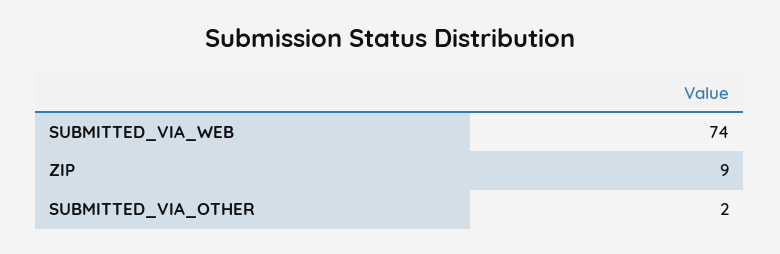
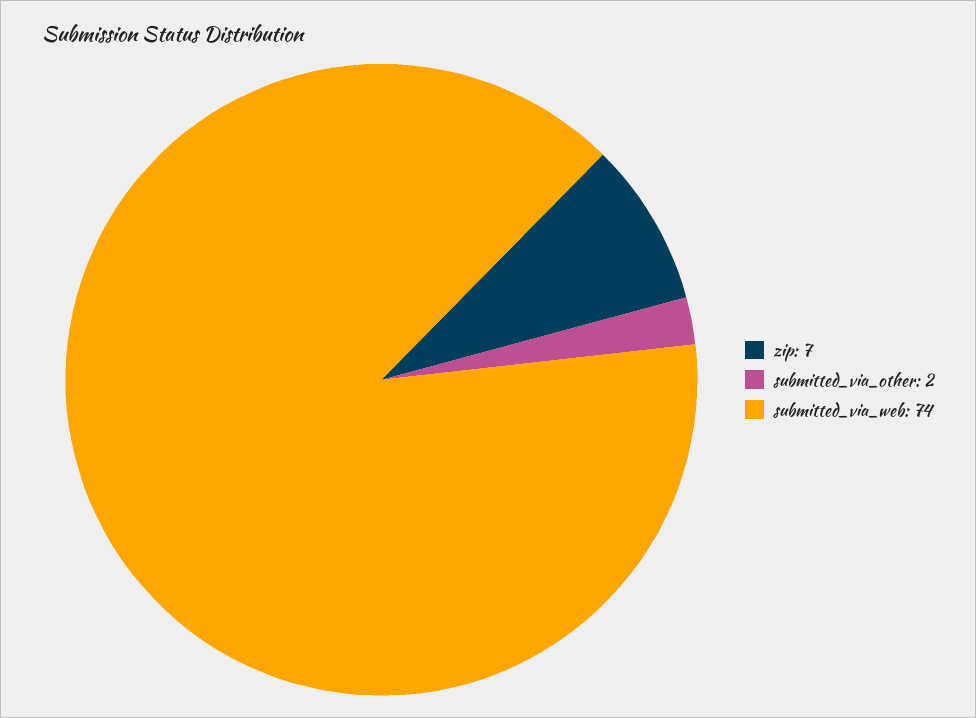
  {
    "SUBMITTED_VIA_WEB": 74,
-   "ZIP": 9,
+   "ZIP": 7,
    "SUBMITTED_VIA_OTHER": 2
  }

